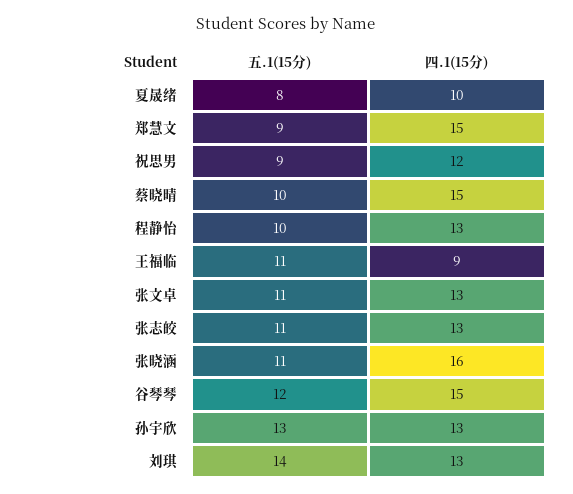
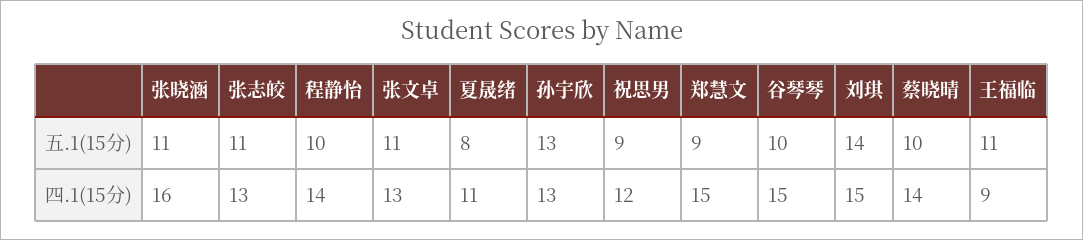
  {
    "五.1(15分)": {
      "夏晟绪": 8,
      "郑慧文": 9,
      "祝思男": 9,
      "蔡晓晴": 10,
      "程静怡": 10,
      "王福临": 11,
      "张文卓": 11,
      "张志皎": 11,
      "张晓涵": 11,
-     "谷琴琴": 12,
+     "谷琴琴": 10,
      "孙宇欣": 13,
      "刘琪": 14
    },
    "四.1(15分)": {
-     "夏晟绪": 10,
+     "夏晟绪": 11,
      "郑慧文": 15,
      "祝思男": 12,
-     "蔡晓晴": 15,
+     "蔡晓晴": 14,
-     "程静怡": 13,
+     "程静怡": 14,
      "王福临": 9,
      "张文卓": 13,
      "张志皎": 13,
      "张晓涵": 16,
      "谷琴琴": 15,
      "孙宇欣": 13,
-     "刘琪": 13
+     "刘琪": 15
    }
  }

